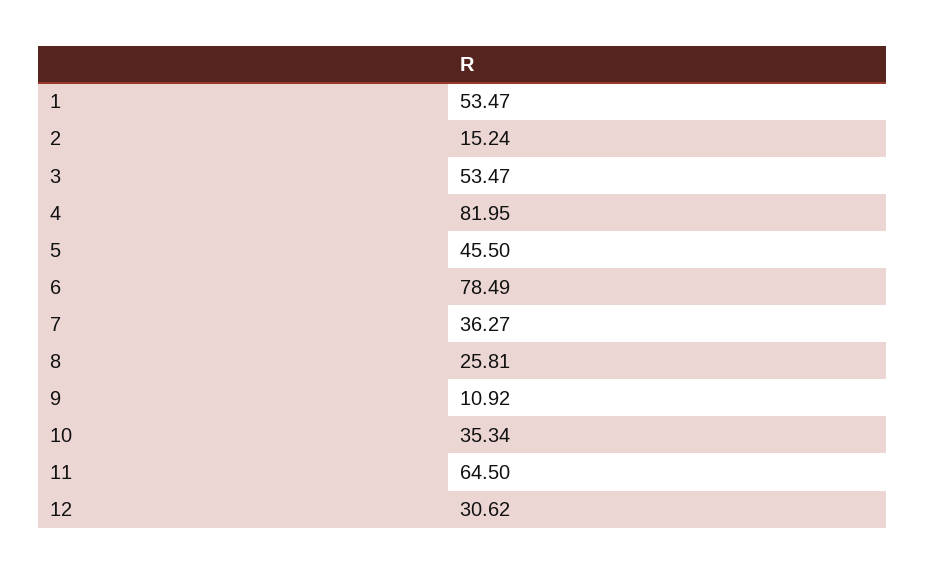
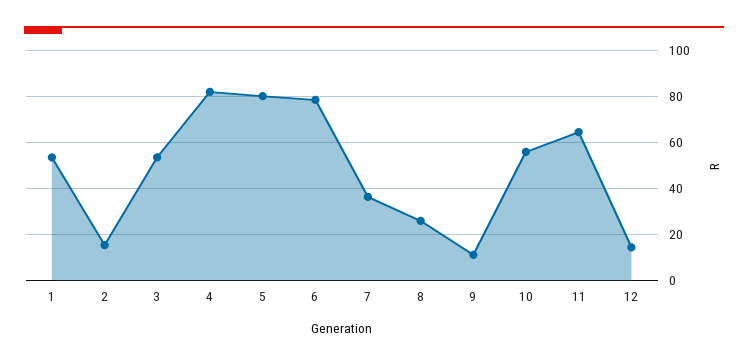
  {
    "1": 53.47,
    "2": 15.24,
    "3": 53.47,
    "4": 81.95,
-   "5": 45.5,
+   "5": 80,
    "6": 78.49,
    "7": 36.27,
    "8": 25.81,
    "9": 10.92,
-   "10": 35.34,
+   "10": 55,
    "11": 64.5,
-   "12": 30.62
+   "12": 15
  }

